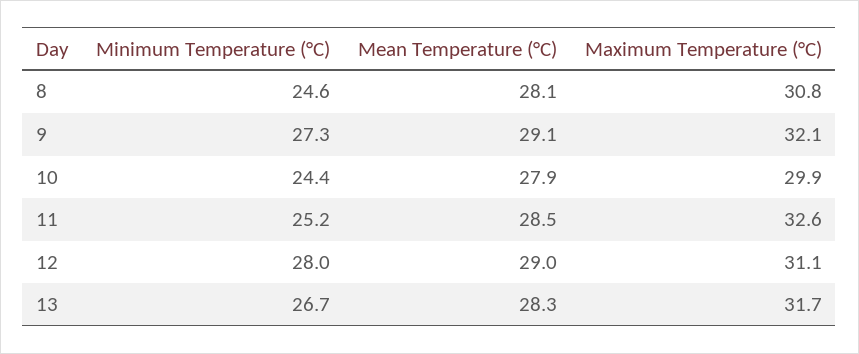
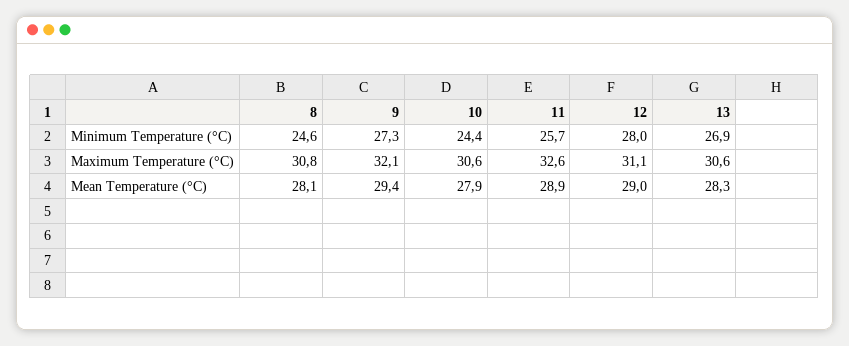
  {
    "Minimum Temperature (°C)": {
      "8": 24.6,
      "9": 27.3,
      "10": 24.4,
-     "11": 25.2,
+     "11": 25.7,
      "12": 28,
-     "13": 26.7
+     "13": 26.9
    },
    "Mean Temperature (°C)": {
      "8": 28.1,
-     "9": 29.1,
+     "9": 29.4,
      "10": 27.9,
-     "11": 28.5,
+     "11": 28.9,
      "12": 29,
      "13": 28.3
    },
    "Maximum Temperature (°C)": {
      "8": 30.8,
      "9": 32.1,
-     "10": 29.9,
+     "10": 30.6,
      "11": 32.6,
      "12": 31.1,
-     "13": 31.7
+     "13": 30.6
    }
  }

